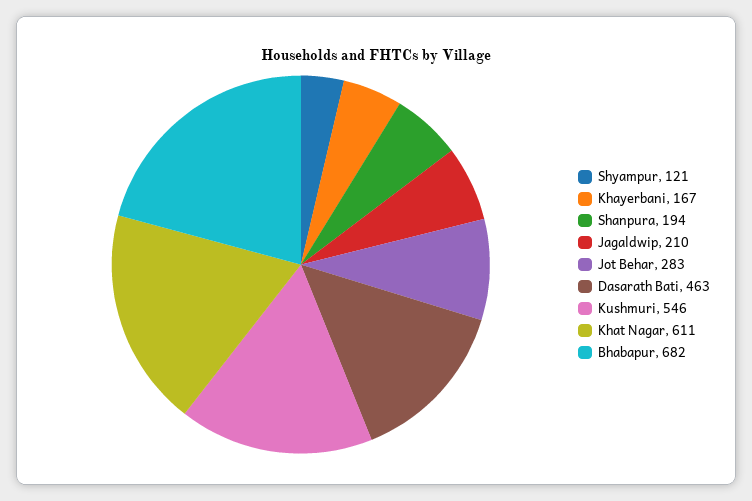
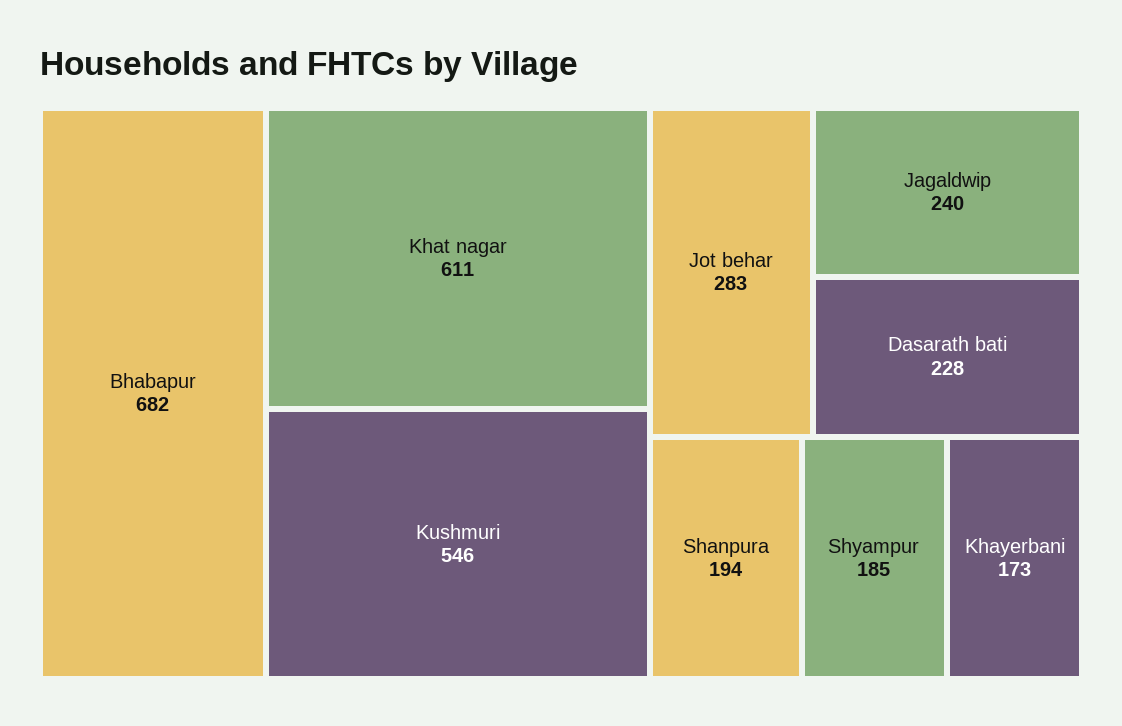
  {
-   "Shyampur": 121,
+   "Shyampur": 185,
-   "Khayerbani": 167,
+   "Khayerbani": 173,
    "Shanpura": 194,
-   "Jagaldwip": 210,
+   "Jagaldwip": 240,
    "Jot Behar": 283,
-   "Dasarath Bati": 463,
+   "Dasarath Bati": 228,
    "Kushmuri": 546,
    "Khat Nagar": 611,
    "Bhabapur": 682
  }

